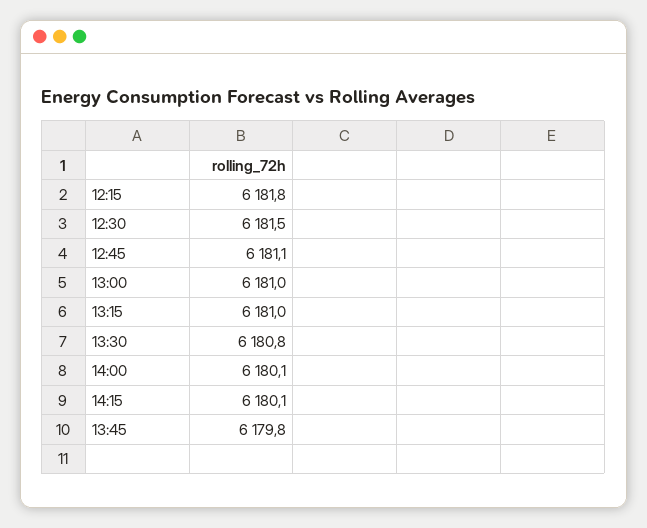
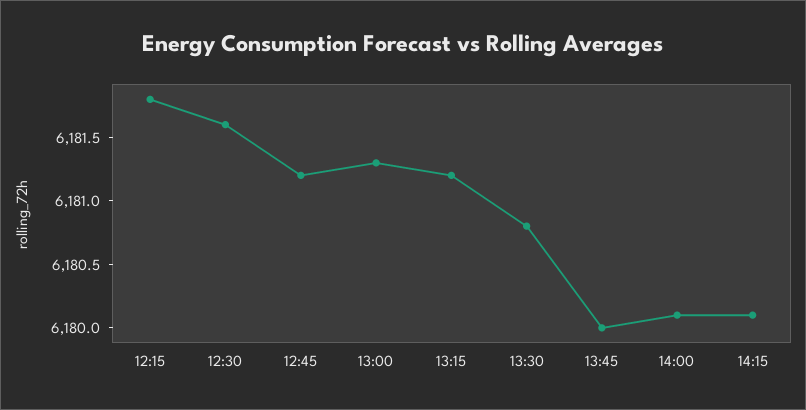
  {
    "12:15": 6181.8,
-   "12:30": 6181.5,
+   "12:30": 6181.6,
-   "12:45": 6181.1,
+   "12:45": 6181.2,
-   "13:00": 6181,
+   "13:00": 6181.3,
-   "13:15": 6181,
+   "13:15": 6181.2,
    "13:30": 6180.8,
    "14:00": 6180.1,
    "14:15": 6180.1,
-   "13:45": 6179.8
+   "13:45": 6180
  }

